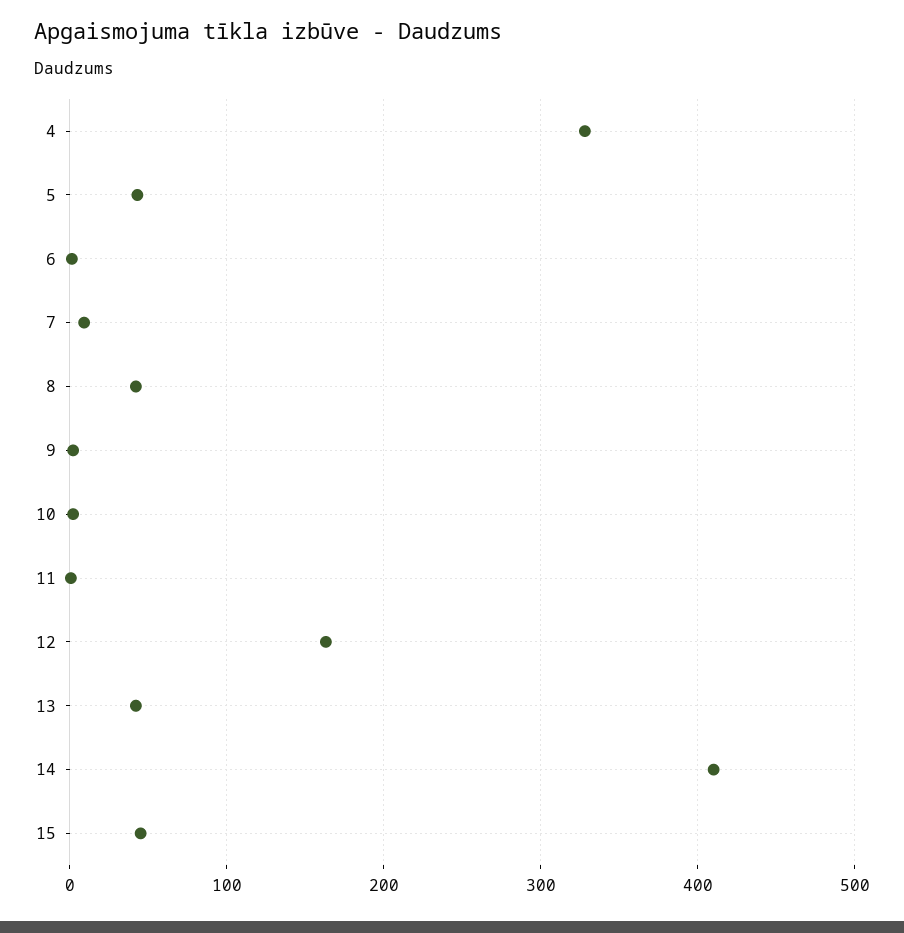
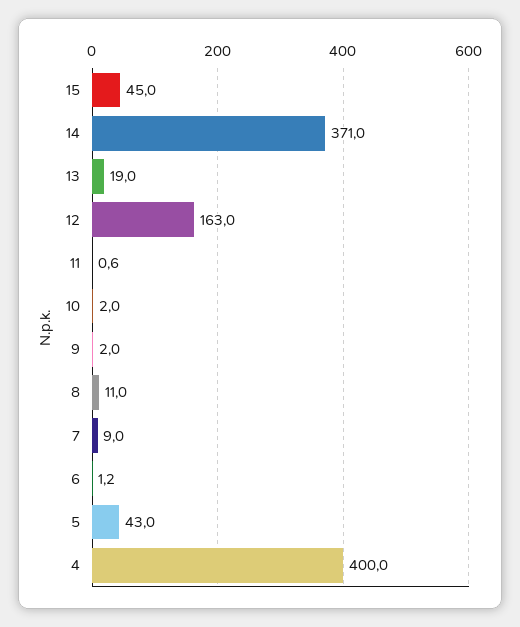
  {
-   "4": 330,
+   "4": 400,
    "5": 43,
    "6": 1.2,
    "7": 9,
-   "8": 40,
+   "8": 11,
    "9": 2,
    "10": 2,
    "11": 0.6,
    "12": 163,
-   "13": 40,
+   "13": 19,
-   "14": 410,
+   "14": 371,
    "15": 45
  }

